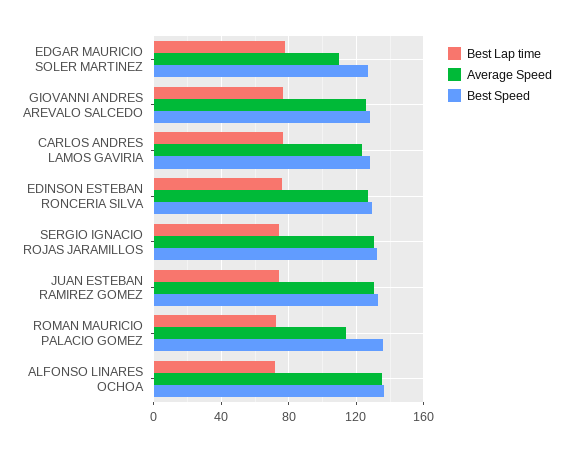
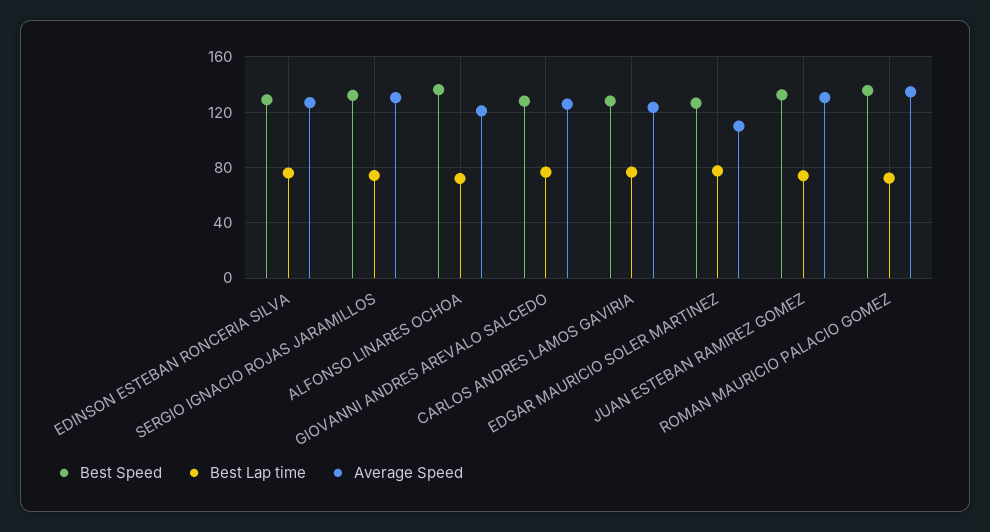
  {
    "Best Lap time": {
      "EDGAR MAURICIO SOLER MARTINEZ": 80,
      "GIOVANNI ANDRES AREVALO SALCEDO": 75,
      "CARLOS ANDRES LAMOS GAVIRIA": 75,
      "EDINSON ESTEBAN RONCERIA SILVA": 75,
      "SERGIO IGNACIO ROJAS JARAMILLOS": 75,
      "JUAN ESTEBAN RAMIREZ GOMEZ": 75,
      "ROMAN MAURICIO PALACIO GOMEZ": 70,
      "ALFONSO LINARES OCHOA": 70
    },
    "Average Speed": {
      "EDGAR MAURICIO SOLER MARTINEZ": 110,
      "GIOVANNI ANDRES AREVALO SALCEDO": 125,
      "CARLOS ANDRES LAMOS GAVIRIA": 125,
      "EDINSON ESTEBAN RONCERIA SILVA": 125,
      "SERGIO IGNACIO ROJAS JARAMILLOS": 130,
      "JUAN ESTEBAN RAMIREZ GOMEZ": 130,
-     "ROMAN MAURICIO PALACIO GOMEZ": 115,
+     "ROMAN MAURICIO PALACIO GOMEZ": 135,
-     "ALFONSO LINARES OCHOA": 135
+     "ALFONSO LINARES OCHOA": 120
    },
    "Best Speed": {
      "EDGAR MAURICIO SOLER MARTINEZ": 125,
      "GIOVANNI ANDRES AREVALO SALCEDO": 130,
      "CARLOS ANDRES LAMOS GAVIRIA": 130,
      "EDINSON ESTEBAN RONCERIA SILVA": 130,
      "SERGIO IGNACIO ROJAS JARAMILLOS": 130,
      "JUAN ESTEBAN RAMIREZ GOMEZ": 135,
      "ROMAN MAURICIO PALACIO GOMEZ": 135,
      "ALFONSO LINARES OCHOA": 135
    }
  }

